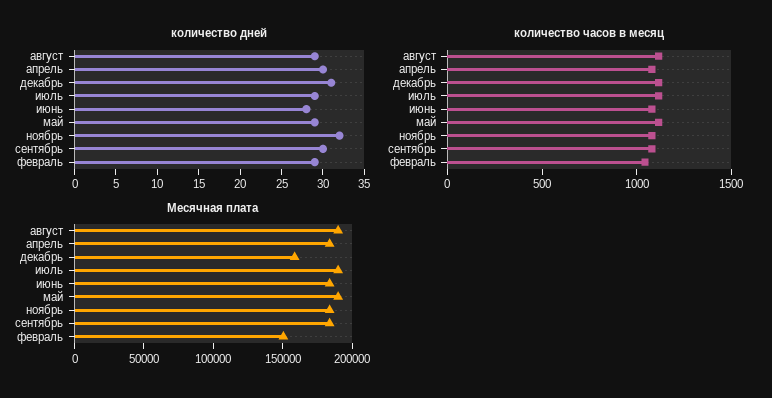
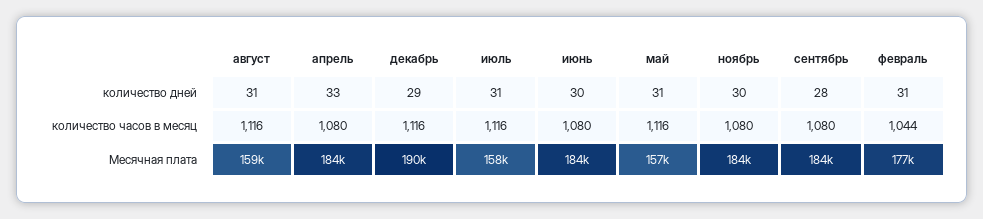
  {
    "количество дней": {
-     "август": 29,
+     "август": 31,
-     "апрель": 30,
+     "апрель": 33,
-     "декабрь": 31,
+     "декабрь": 29,
-     "июль": 29,
+     "июль": 31,
-     "июнь": 28,
+     "июнь": 30,
-     "май": 29,
+     "май": 31,
-     "ноябрь": 32,
+     "ноябрь": 30,
-     "сентябрь": 30,
+     "сентябрь": 28,
-     "февраль": 29
+     "февраль": 31
    },
    "количество часов в месяц": {
      "август": 1116,
      "апрель": 1080,
      "декабрь": 1116,
      "июль": 1116,
      "июнь": 1080,
      "май": 1116,
      "ноябрь": 1080,
      "сентябрь": 1080,
      "февраль": 1044
    },
    "Месячная плата": {
-     "август": 190000,
+     "август": 159000,
      "апрель": 184000,
-     "декабрь": 160000,
+     "декабрь": 190000,
-     "июль": 190000,
+     "июль": 158000,
      "июнь": 184000,
-     "май": 190000,
+     "май": 157000,
      "ноябрь": 184000,
      "сентябрь": 184000,
-     "февраль": 150000
+     "февраль": 177000
    }
  }

